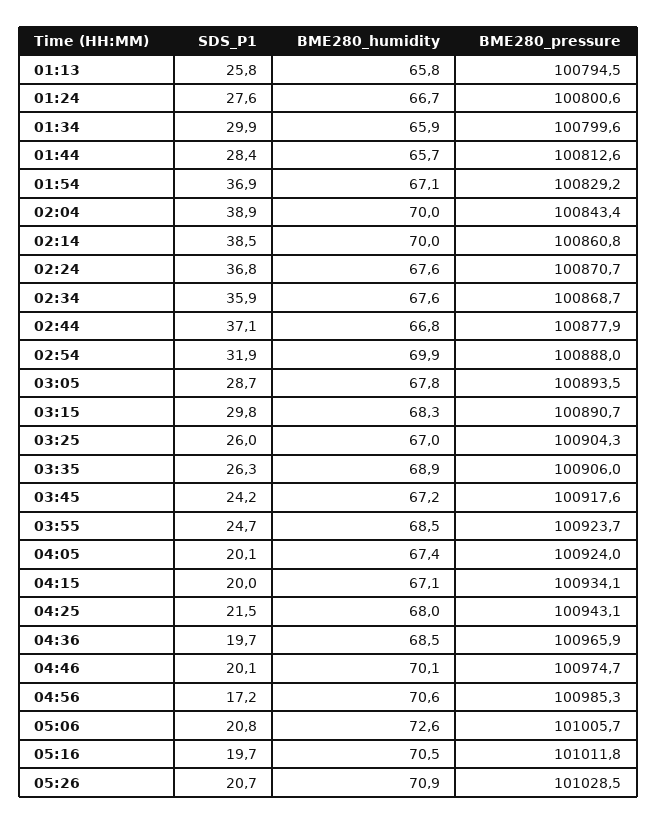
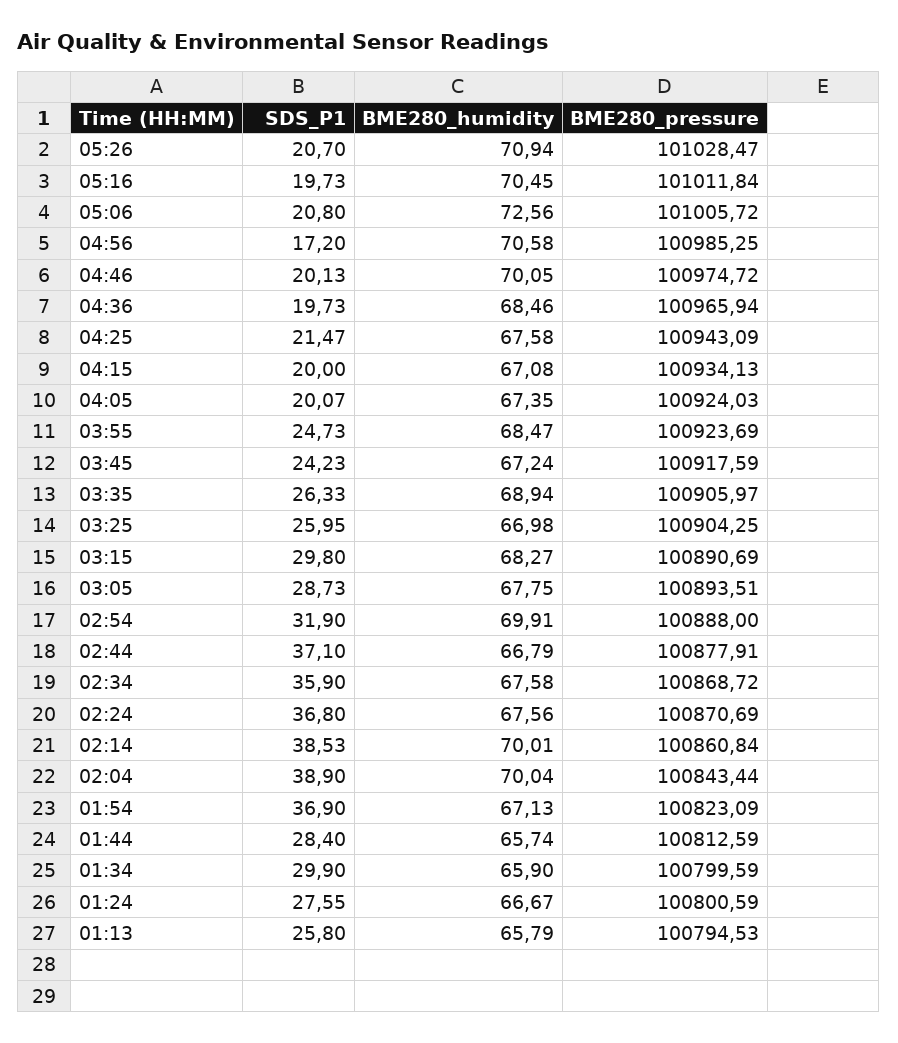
  {
    "SDS_P1": {
      "01:13": 25.8,
      "01:24": 27.55,
      "01:34": 29.9,
      "01:44": 28.4,
      "01:54": 36.9,
      "02:04": 38.9,
      "02:14": 38.53,
      "02:24": 36.8,
      "02:34": 35.9,
      "02:44": 37.1,
      "02:54": 31.9,
      "03:05": 28.73,
      "03:15": 29.8,
      "03:25": 25.95,
      "03:35": 26.33,
      "03:45": 24.23,
      "03:55": 24.73,
      "04:05": 20.07,
      "04:15": 20,
      "04:25": 21.47,
      "04:36": 19.73,
      "04:46": 20.13,
      "04:56": 17.2,
      "05:06": 20.8,
      "05:16": 19.73,
      "05:26": 20.7
    },
    "BME280_humidity": {
      "01:13": 65.79,
      "01:24": 66.67,
      "01:34": 65.9,
      "01:44": 65.74,
      "01:54": 67.13,
      "02:04": 70.04,
      "02:14": 70.01,
      "02:24": 67.56,
      "02:34": 67.58,
      "02:44": 66.79,
      "02:54": 69.91,
      "03:05": 67.75,
      "03:15": 68.27,
      "03:25": 66.98,
      "03:35": 68.94,
      "03:45": 67.24,
      "03:55": 68.47,
      "04:05": 67.35,
      "04:15": 67.08,
-     "04:25": 68,
+     "04:25": 67.58,
      "04:36": 68.46,
      "04:46": 70.05,
      "04:56": 70.58,
      "05:06": 72.56,
      "05:16": 70.45,
      "05:26": 70.94
    },
    "BME280_pressure": {
      "01:13": 100794.53,
      "01:24": 100800.59,
      "01:34": 100799.59,
      "01:44": 100812.59,
-     "01:54": 100829.2,
+     "01:54": 100823.09,
      "02:04": 100843.44,
      "02:14": 100860.84,
      "02:24": 100870.69,
      "02:34": 100868.72,
      "02:44": 100877.91,
      "02:54": 100888,
      "03:05": 100893.51,
      "03:15": 100890.69,
      "03:25": 100904.25,
      "03:35": 100905.97,
      "03:45": 100917.59,
      "03:55": 100923.69,
      "04:05": 100924.03,
      "04:15": 100934.13,
      "04:25": 100943.09,
      "04:36": 100965.94,
      "04:46": 100974.72,
      "04:56": 100985.25,
      "05:06": 101005.72,
      "05:16": 101011.84,
      "05:26": 101028.47
    }
  }

